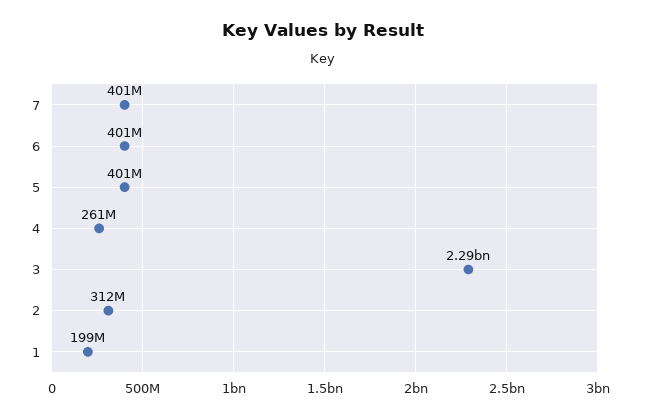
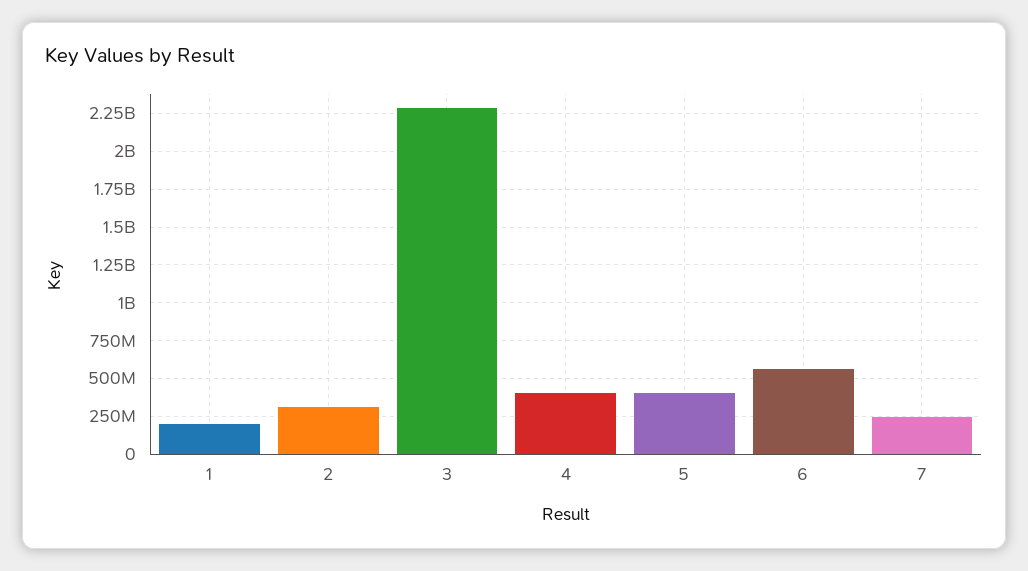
  {
-   "7": 401000000,
+   "7": 250000000,
-   "6": 401000000,
+   "6": 550000000,
    "5": 401000000,
-   "4": 261000000,
+   "4": 400000000,
    "3": 2290000000,
    "2": 312000000,
    "1": 199000000
  }

